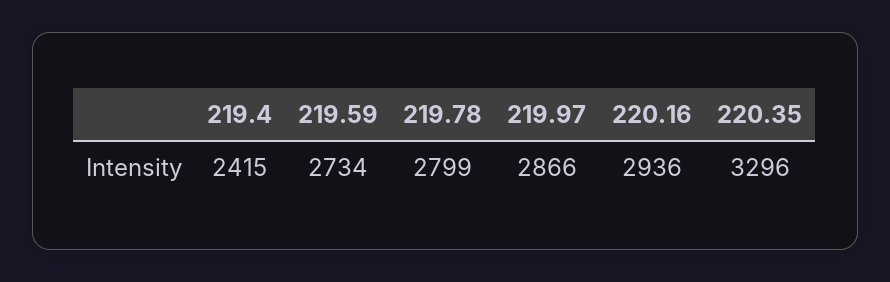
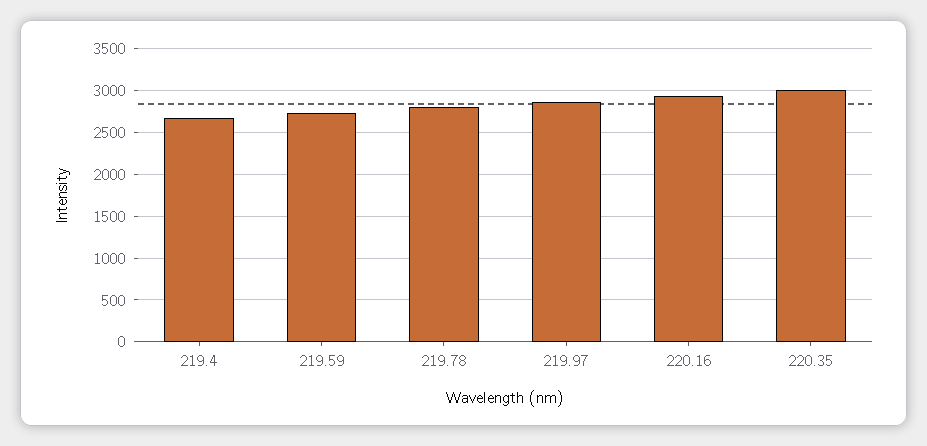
  {
-   "219.4": 2415,
+   "219.4": 2700,
    "219.59": 2734,
    "219.78": 2799,
    "219.97": 2866,
    "220.16": 2936,
-   "220.35": 3296
+   "220.35": 3000
  }

